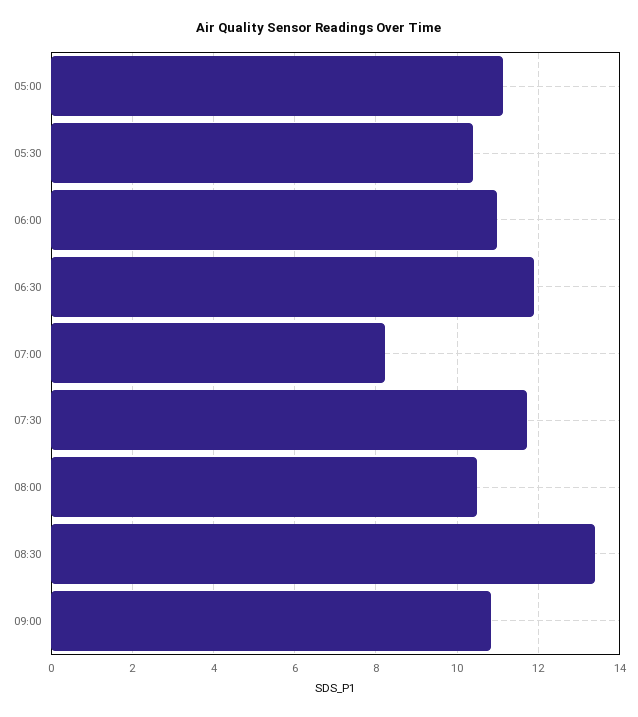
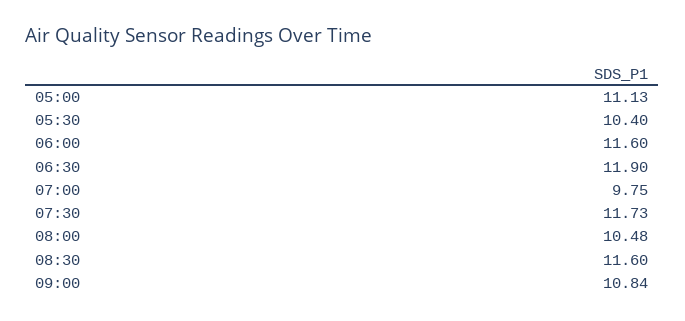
  {
    "05:00": 11.13,
    "05:30": 10.4,
-   "06:00": 11,
+   "06:00": 11.6,
    "06:30": 11.9,
-   "07:00": 8.2,
+   "07:00": 9.75,
    "07:30": 11.73,
    "08:00": 10.48,
-   "08:30": 13.4,
+   "08:30": 11.6,
    "09:00": 10.84
  }

